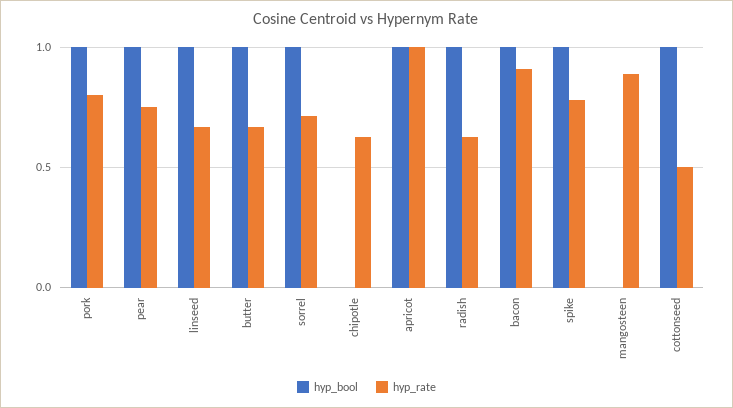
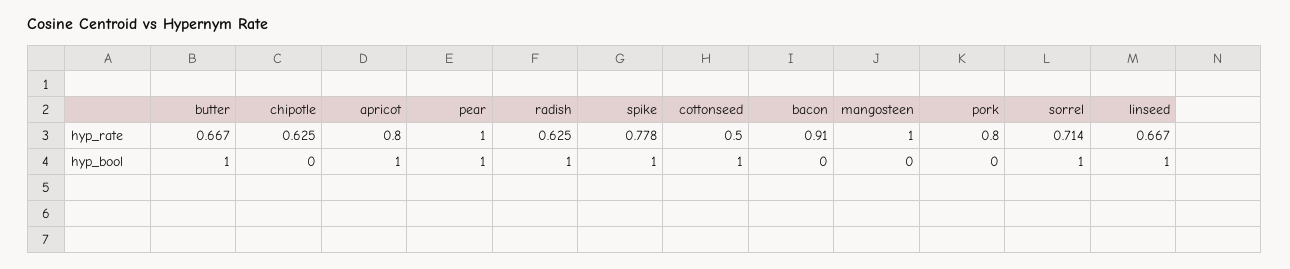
  {
    "hyp_bool": {
-     "pork": 1,
+     "pork": 0,
      "pear": 1,
      "linseed": 1,
      "butter": 1,
      "sorrel": 1,
      "chipotle": 0,
      "apricot": 1,
      "radish": 1,
-     "bacon": 1,
+     "bacon": 0,
      "spike": 1,
      "mangosteen": 0,
      "cottonseed": 1
    },
    "hyp_rate": {
      "pork": 0.8,
-     "pear": 0.75,
+     "pear": 1,
      "linseed": 0.667,
      "butter": 0.667,
      "sorrel": 0.714,
      "chipotle": 0.625,
-     "apricot": 1,
+     "apricot": 0.8,
      "radish": 0.625,
      "bacon": 0.91,
      "spike": 0.778,
-     "mangosteen": 0.9,
+     "mangosteen": 1,
      "cottonseed": 0.5
    }
  }

